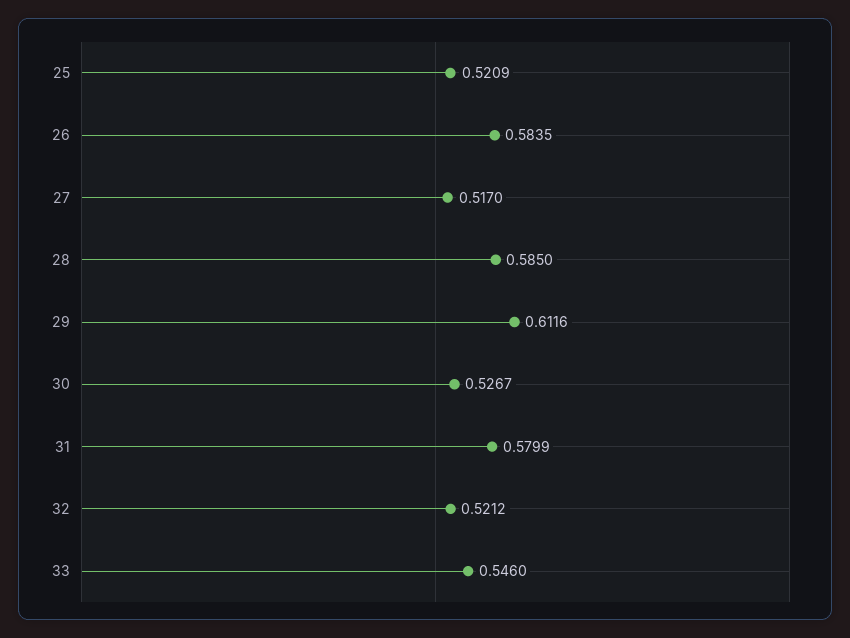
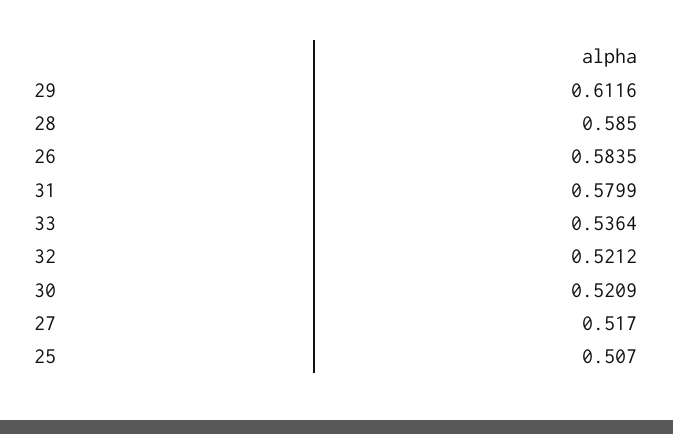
  {
-   "25": 0.5209,
+   "25": 0.507,
    "26": 0.5835,
    "27": 0.517,
    "28": 0.585,
    "29": 0.6116,
-   "30": 0.5267,
+   "30": 0.5209,
    "31": 0.5799,
    "32": 0.5212,
-   "33": 0.546
+   "33": 0.5364
  }

